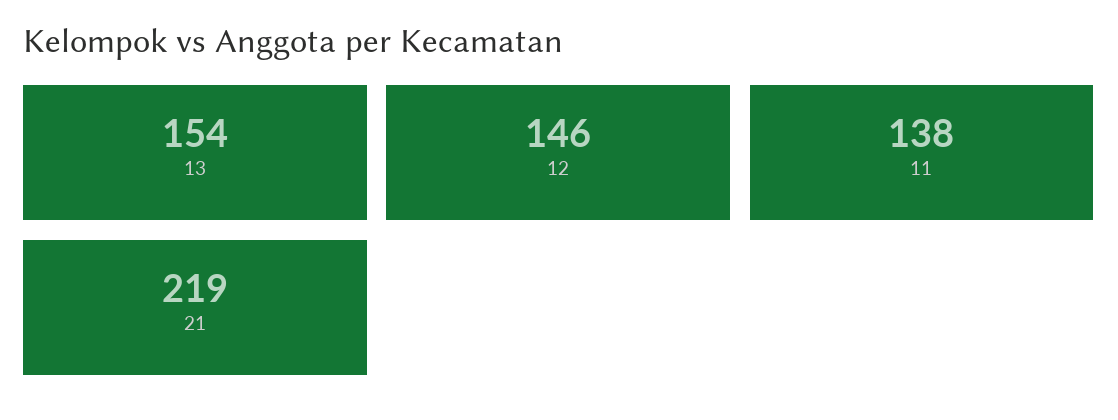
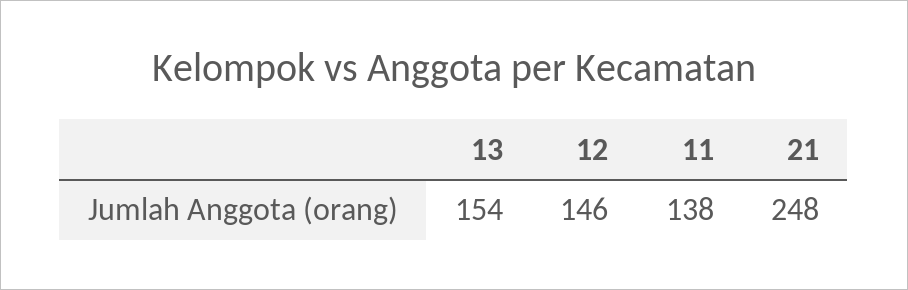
  {
    "13": 154,
    "12": 146,
    "11": 138,
-   "21": 219
+   "21": 248
  }

